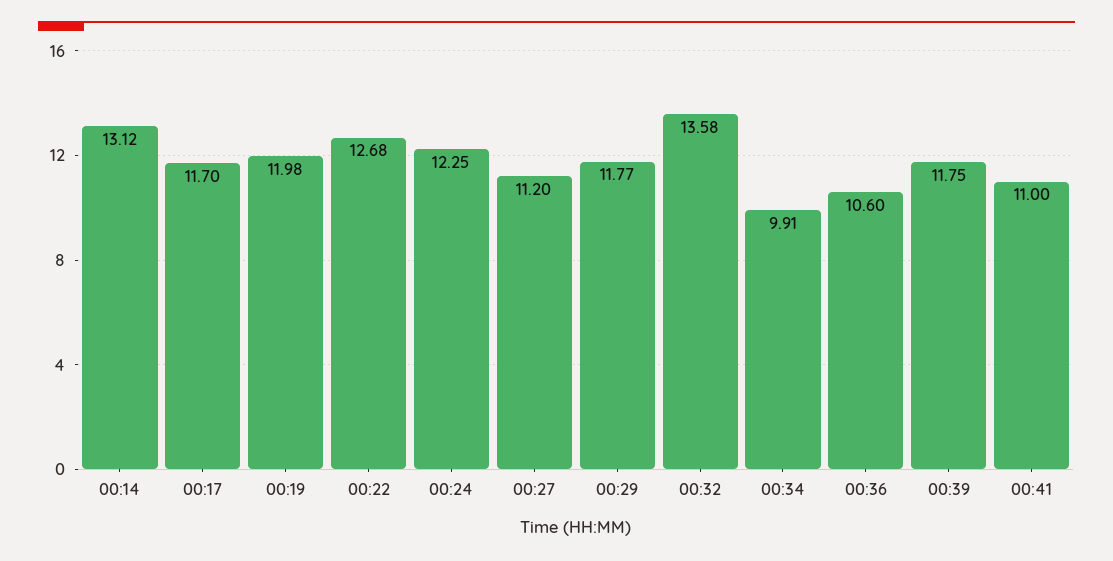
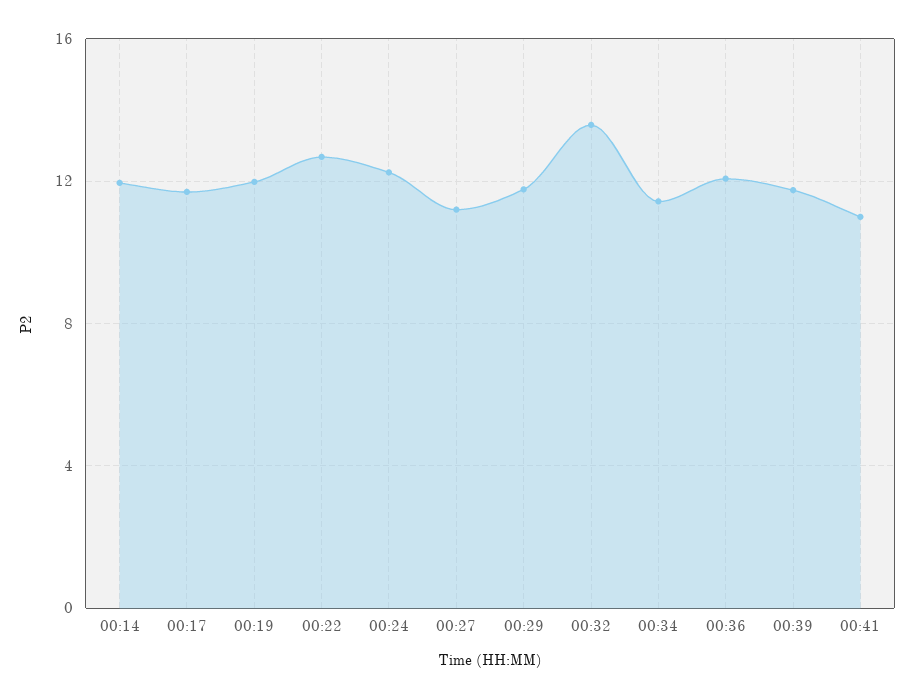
  {
-   "00:14": 13.12,
+   "00:14": 12,
    "00:17": 11.7,
    "00:19": 11.98,
    "00:22": 12.68,
    "00:24": 12.25,
    "00:27": 11.2,
    "00:29": 11.77,
    "00:32": 13.58,
-   "00:34": 9.91,
+   "00:34": 11.5,
-   "00:36": 10.6,
+   "00:36": 12,
    "00:39": 11.75,
    "00:41": 11
  }

